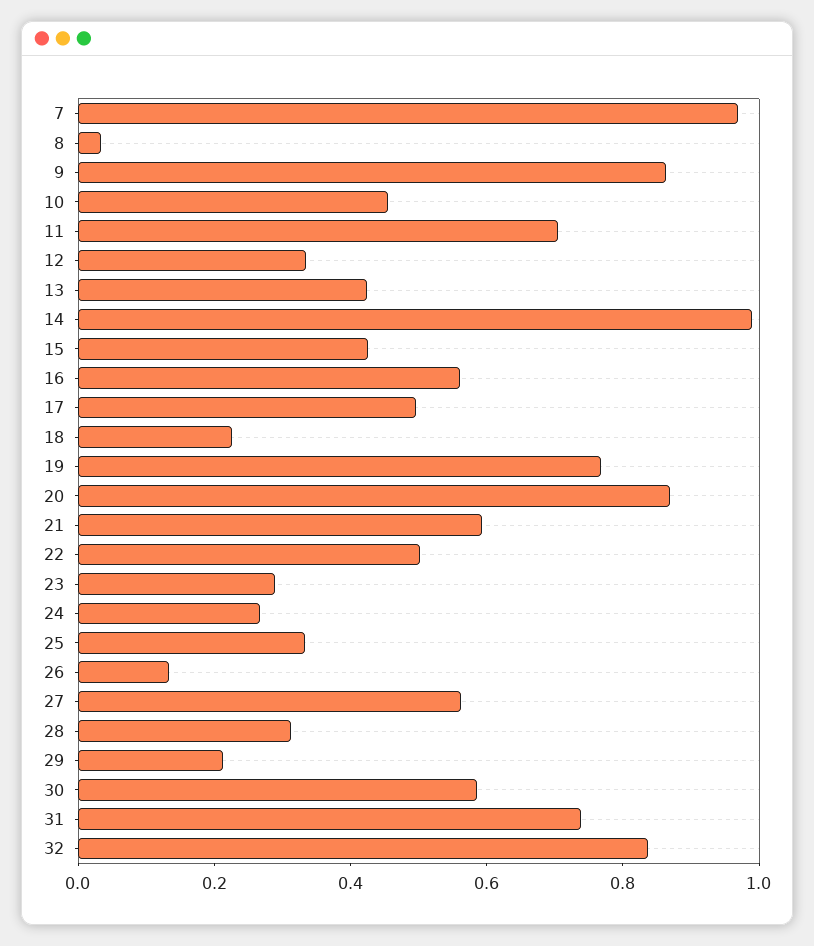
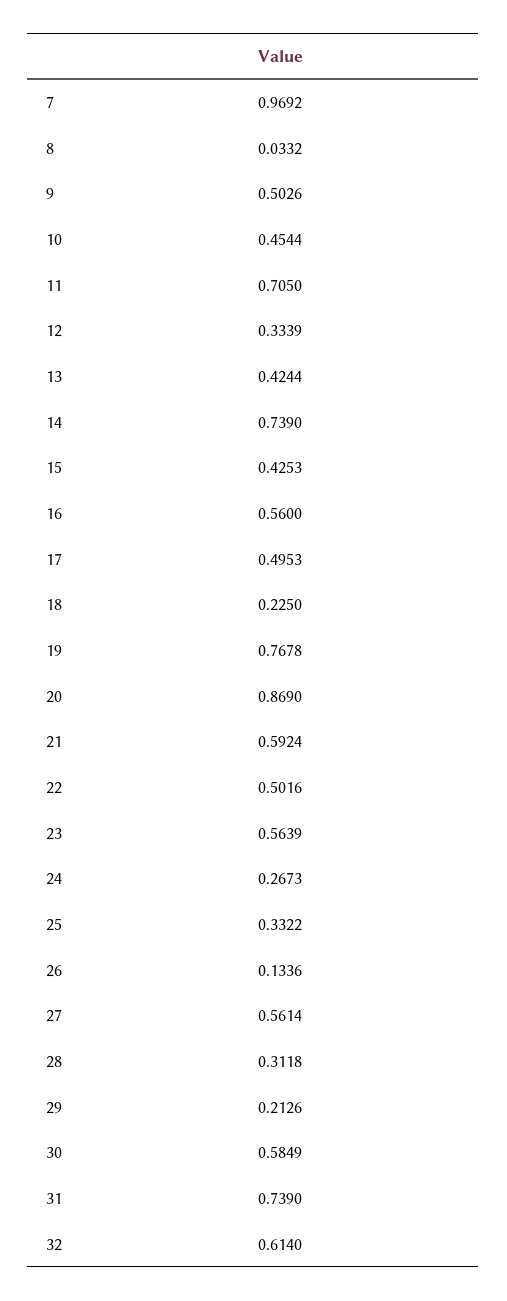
  {
    "7": 0.9692,
    "8": 0.0332,
-   "9": 0.85,
+   "9": 0.5026,
    "10": 0.4544,
    "11": 0.705,
    "12": 0.3339,
    "13": 0.4244,
-   "14": 1,
+   "14": 0.739,
    "15": 0.4253,
    "16": 0.56,
    "17": 0.4953,
    "18": 0.225,
    "19": 0.7678,
    "20": 0.869,
    "21": 0.5924,
    "22": 0.5016,
-   "23": 0.3,
+   "23": 0.5639,
    "24": 0.2673,
    "25": 0.3322,
    "26": 0.1336,
    "27": 0.5614,
    "28": 0.3118,
    "29": 0.2126,
    "30": 0.5849,
    "31": 0.739,
-   "32": 0.85
+   "32": 0.614
  }

